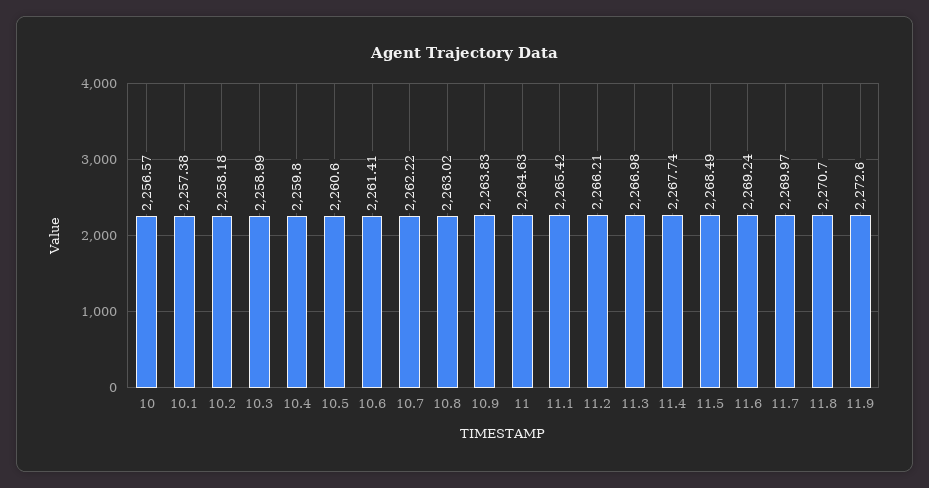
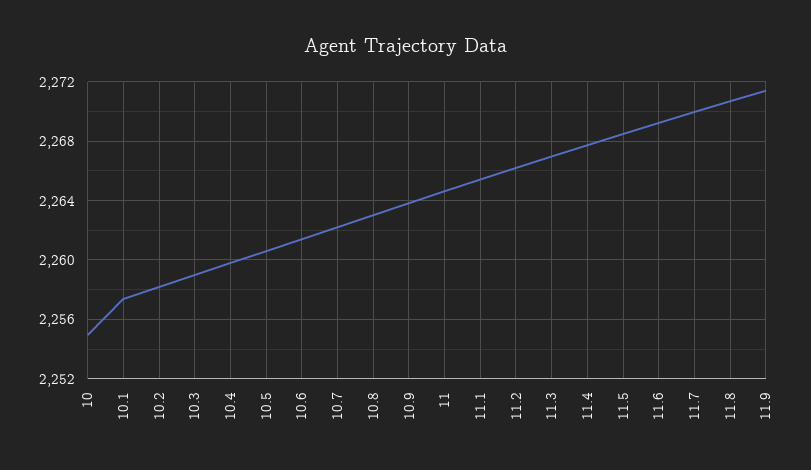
  {
-   "10": 2256.57,
+   "10": 2255,
    "10.1": 2257.38,
    "10.2": 2258.18,
    "10.3": 2258.99,
    "10.4": 2259.8,
    "10.5": 2260.6,
    "10.6": 2261.41,
    "10.7": 2262.22,
    "10.8": 2263.02,
    "10.9": 2263.83,
    "11": 2264.63,
    "11.1": 2265.42,
    "11.2": 2266.21,
    "11.3": 2266.98,
    "11.4": 2267.74,
    "11.5": 2268.49,
    "11.6": 2269.24,
    "11.7": 2269.97,
    "11.8": 2270.7,
-   "11.9": 2272.6
+   "11.9": 2271.5
  }

